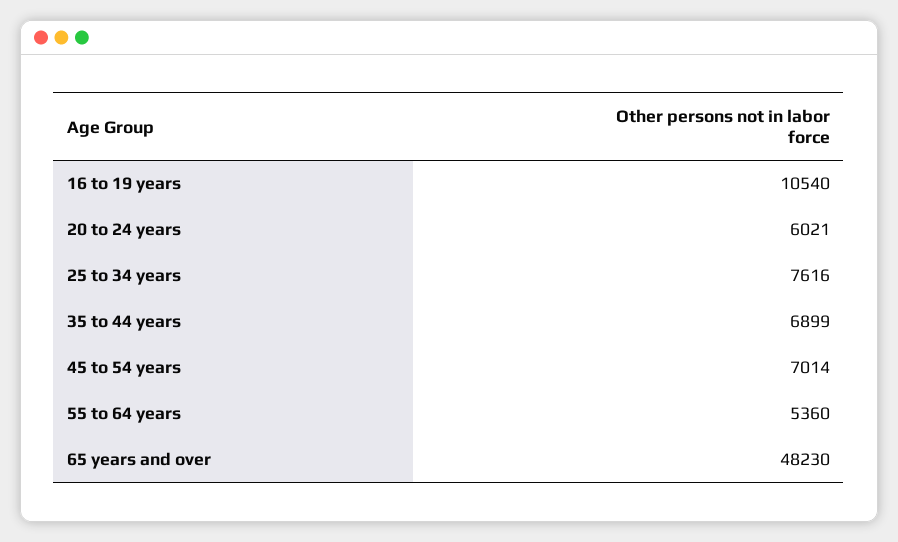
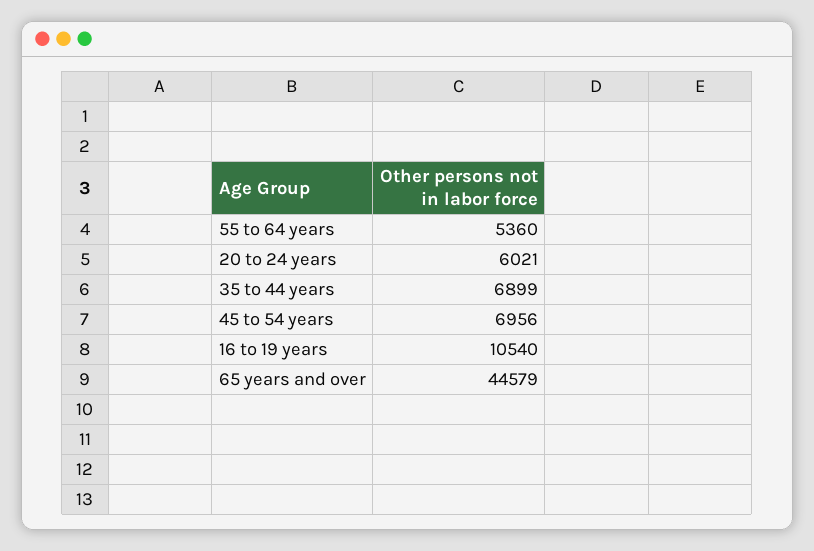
  {
    "16 to 19 years": 10540,
    "20 to 24 years": 6021,
-   "25 to 34 years": 7616,
    "35 to 44 years": 6899,
-   "45 to 54 years": 7014,
+   "45 to 54 years": 6956,
    "55 to 64 years": 5360,
-   "65 years and over": 48230
+   "65 years and over": 44579
  }

